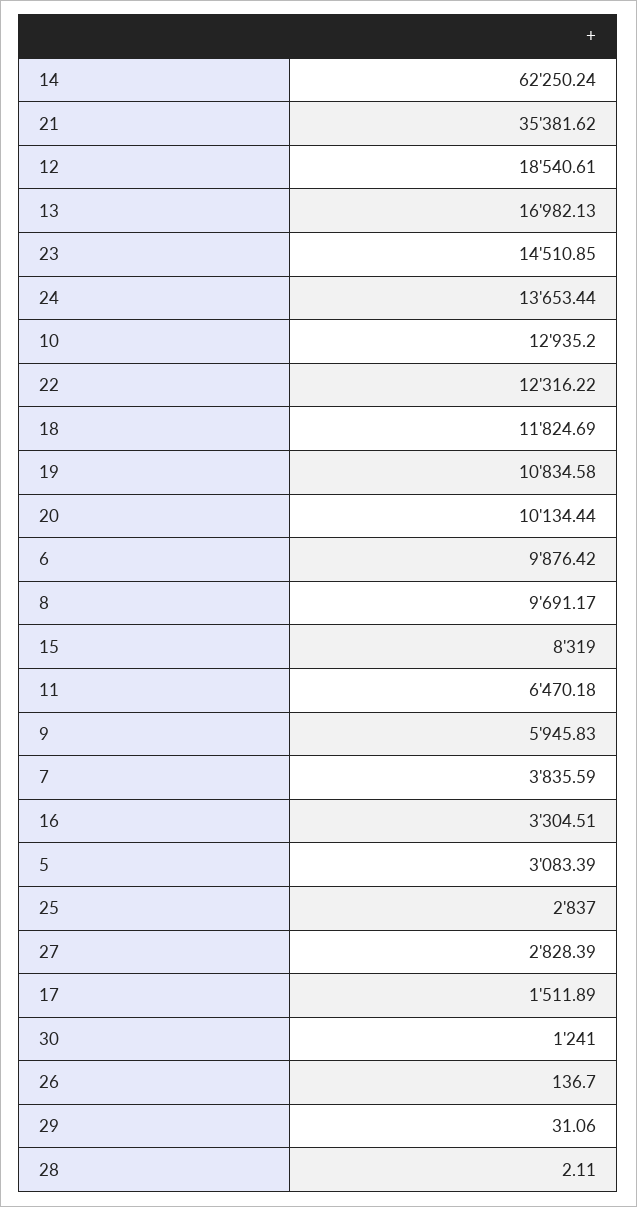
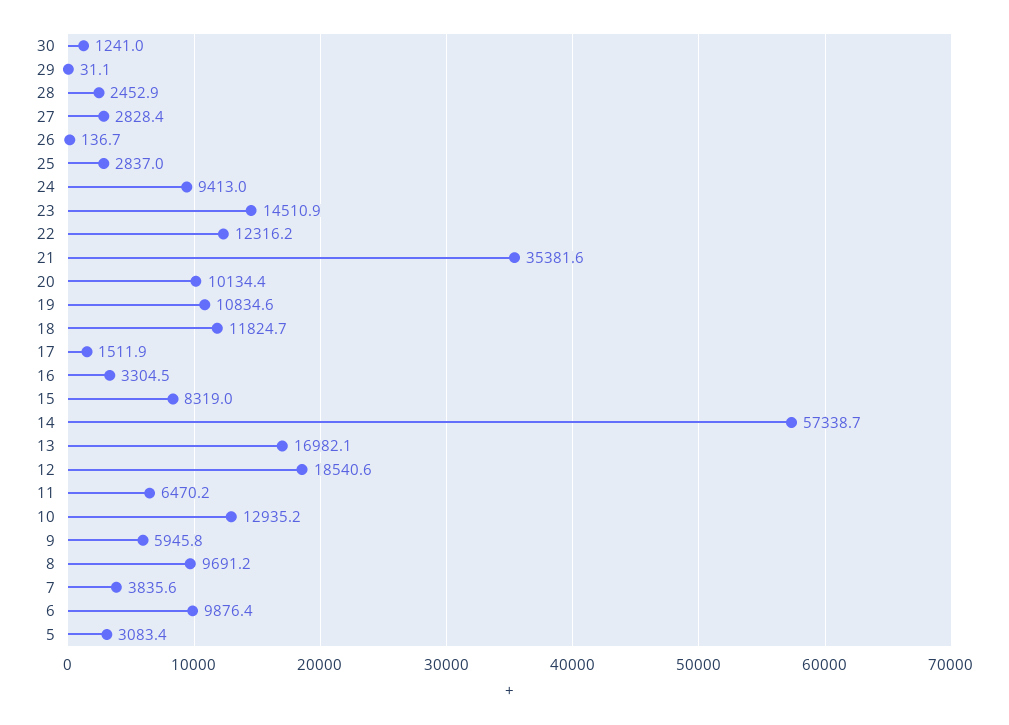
  {
-   "14": 62250.24,
+   "14": 57338.7,
    "21": 35381.62,
    "12": 18540.61,
    "13": 16982.13,
    "23": 14510.85,
-   "24": 13653.44,
+   "24": 9413,
    "10": 12935.2,
    "22": 12316.22,
    "18": 11824.69,
    "19": 10834.58,
    "20": 10134.44,
    "6": 9876.42,
    "8": 9691.17,
    "15": 8319,
    "11": 6470.18,
    "9": 5945.83,
    "7": 3835.59,
    "16": 3304.51,
    "5": 3083.39,
    "25": 2837,
    "27": 2828.39,
    "17": 1511.89,
    "30": 1241,
    "26": 136.7,
    "29": 31.06,
-   "28": 2.11
+   "28": 2452.9
  }

